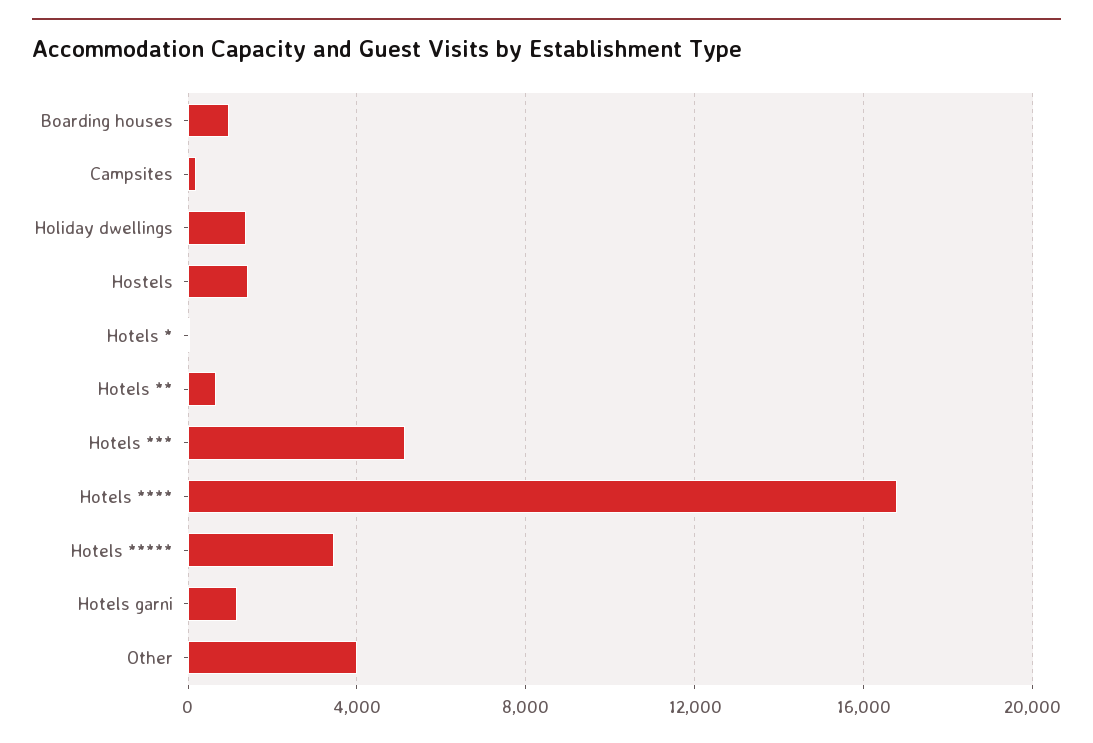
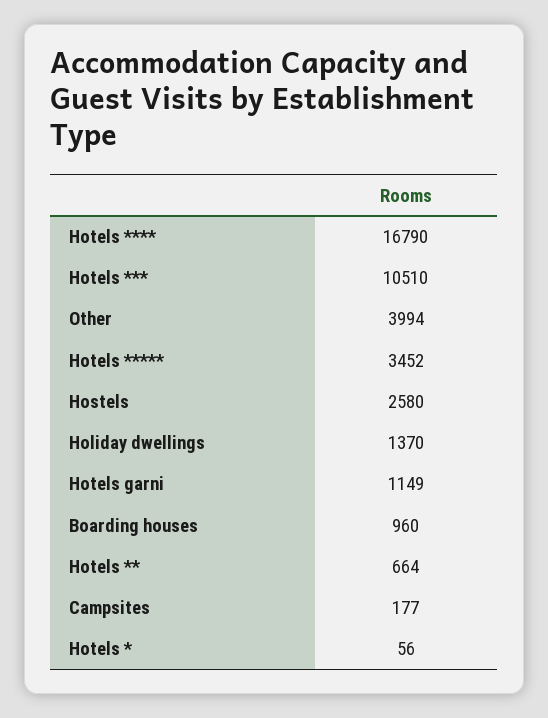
  {
    "Boarding houses": 960,
    "Campsites": 177,
    "Holiday dwellings": 1370,
-   "Hostels": 1500,
+   "Hostels": 2580,
    "Hotels *": 56,
    "Hotels **": 664,
-   "Hotels ***": 5000,
+   "Hotels ***": 10510,
    "Hotels ****": 16790,
    "Hotels *****": 3452,
    "Hotels garni": 1149,
    "Other": 3994
  }

